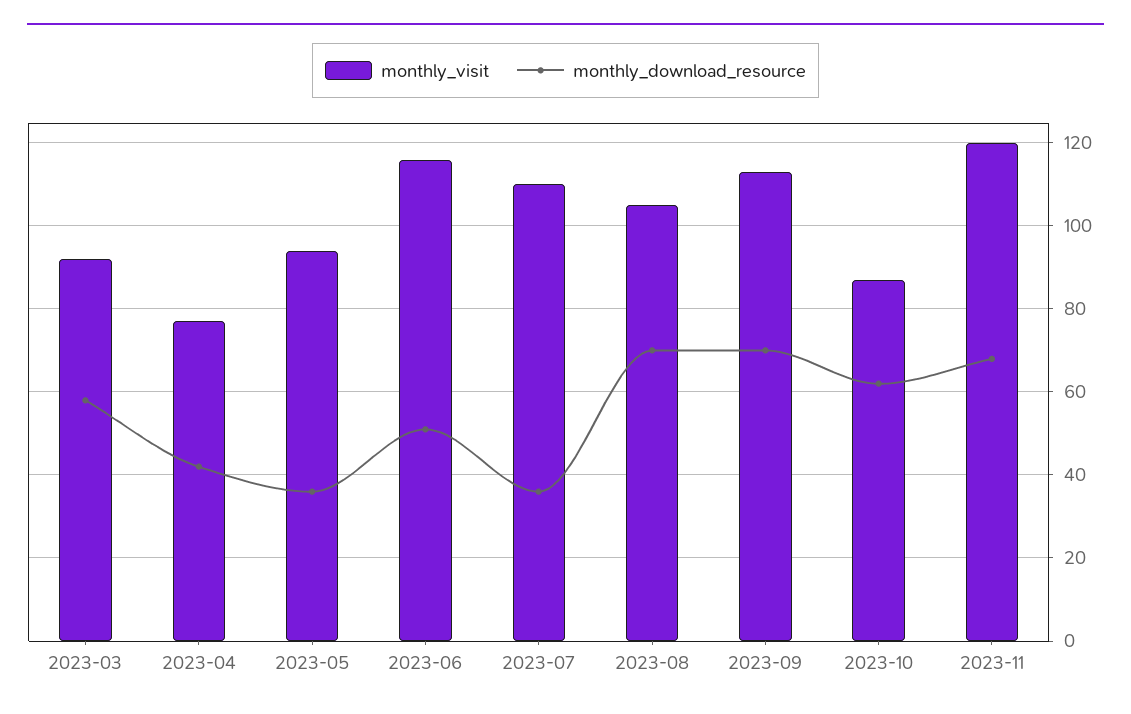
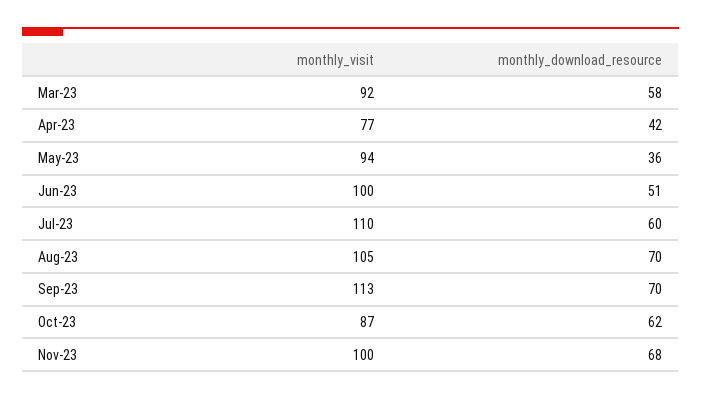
  {
    "monthly_visit": {
      "2023-03": 92,
      "2023-04": 77,
      "2023-05": 94,
-     "2023-06": 115,
+     "2023-06": 100,
      "2023-07": 110,
      "2023-08": 105,
      "2023-09": 113,
      "2023-10": 87,
-     "2023-11": 120
+     "2023-11": 100
    },
    "monthly_download_resource": {
      "2023-03": 58,
      "2023-04": 42,
      "2023-05": 36,
      "2023-06": 51,
-     "2023-07": 35,
+     "2023-07": 60,
      "2023-08": 70,
      "2023-09": 70,
      "2023-10": 62,
      "2023-11": 68
    }
  }

